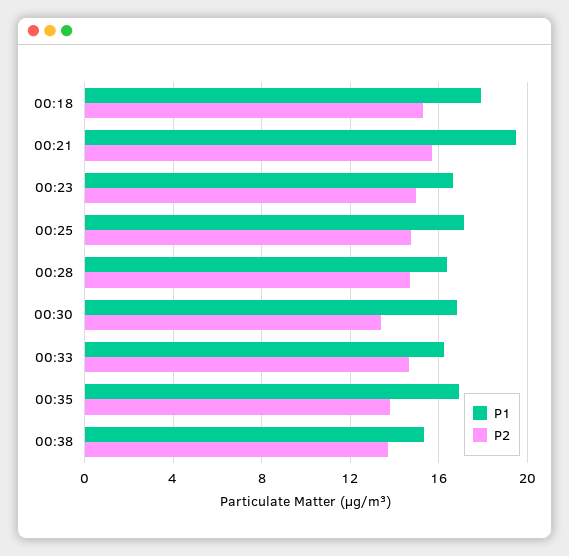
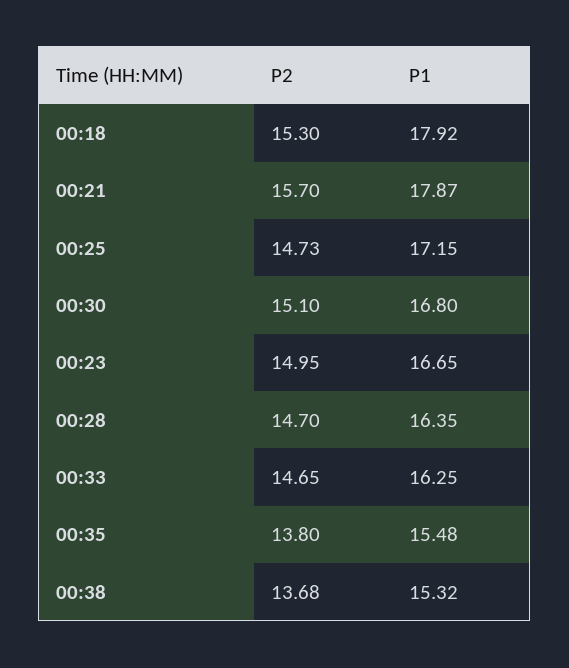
  {
    "P1": {
      "00:18": 17.92,
-     "00:21": 19.5,
+     "00:21": 17.87,
      "00:23": 16.65,
      "00:25": 17.15,
      "00:28": 16.35,
      "00:30": 16.8,
      "00:33": 16.25,
-     "00:35": 17,
+     "00:35": 15.48,
      "00:38": 15.32
    },
    "P2": {
      "00:18": 15.3,
      "00:21": 15.7,
      "00:23": 14.95,
      "00:25": 14.73,
      "00:28": 14.7,
-     "00:30": 13.5,
+     "00:30": 15.1,
      "00:33": 14.65,
      "00:35": 13.8,
      "00:38": 13.68
    }
  }

